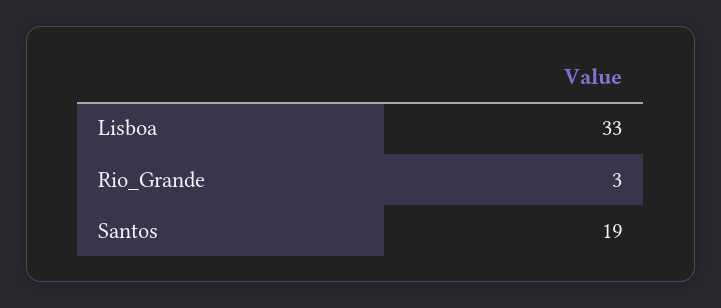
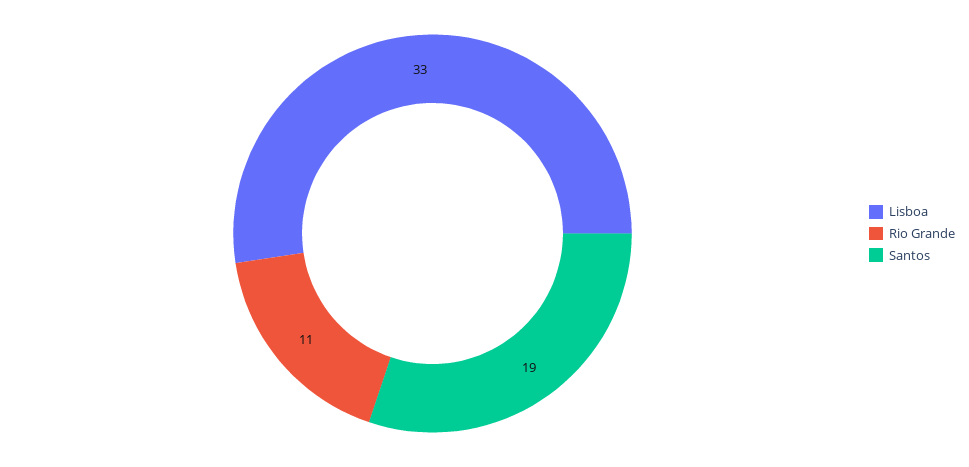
  {
    "Lisboa": 33,
-   "Rio_Grande": 3,
+   "Rio_Grande": 11,
    "Santos": 19
  }

